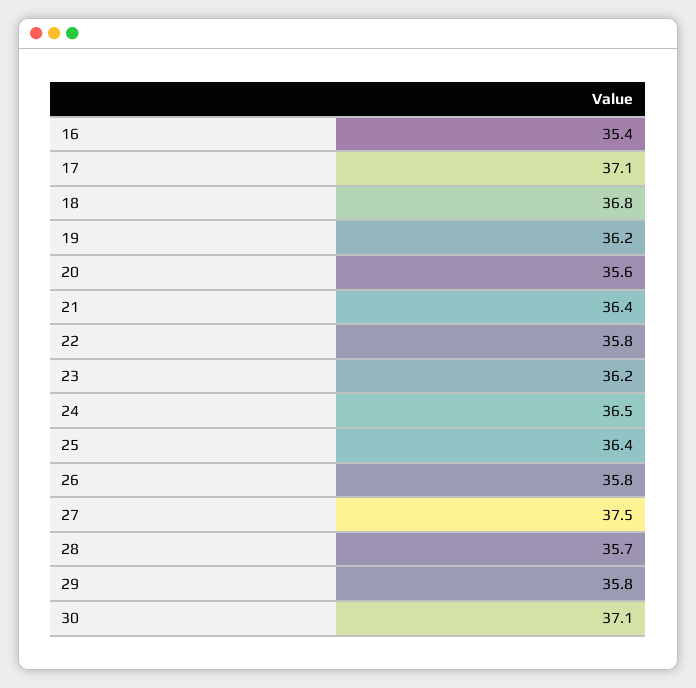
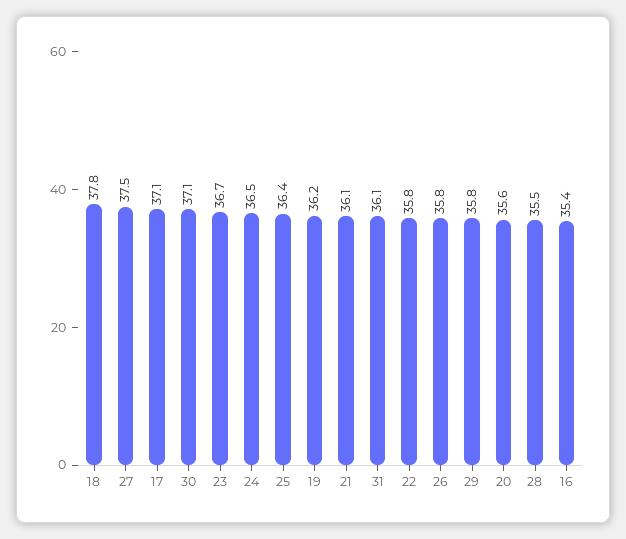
  {
    "16": 35.4,
    "17": 37.1,
-   "18": 36.8,
+   "18": 37.8,
    "19": 36.2,
    "20": 35.6,
-   "21": 36.4,
+   "21": 36.1,
    "22": 35.8,
-   "23": 36.2,
+   "23": 36.7,
    "24": 36.5,
    "25": 36.4,
    "26": 35.8,
    "27": 37.5,
-   "28": 35.7,
+   "28": 35.5,
    "29": 35.8,
-   "30": 37.1
+   "30": 37.1,
+   "31": 36.1
  }

